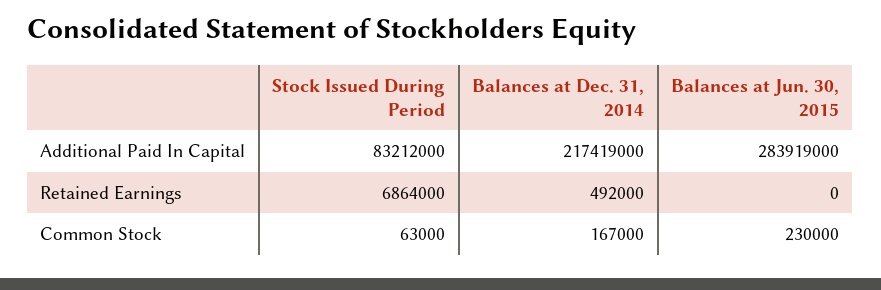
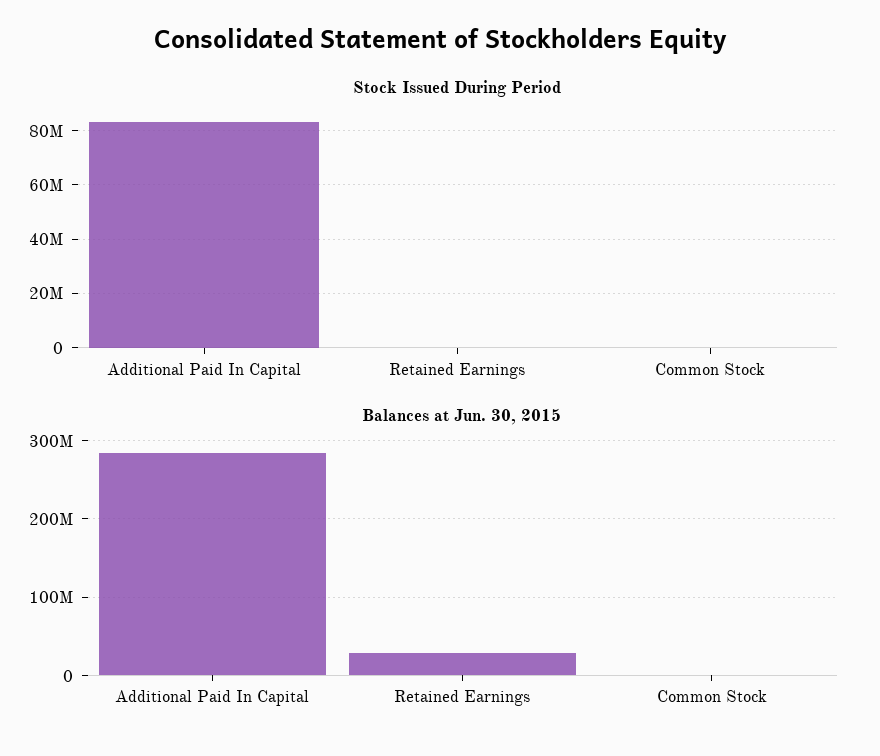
  {
    "Stock Issued During Period": {
      "Additional Paid In Capital": 83212000,
-     "Retained Earnings": 6864000,
+     "Retained Earnings": 0,
      "Common Stock": 63000
    },
-   "Balances at Dec. 31, 2014": {
-     "Additional Paid In Capital": 217419000,
-     "Retained Earnings": 492000,
-     "Common Stock": 167000
-   },
    "Balances at Jun. 30, 2015": {
      "Additional Paid In Capital": 283919000,
-     "Retained Earnings": 0,
+     "Retained Earnings": 30000000,
      "Common Stock": 230000
    }
  }

